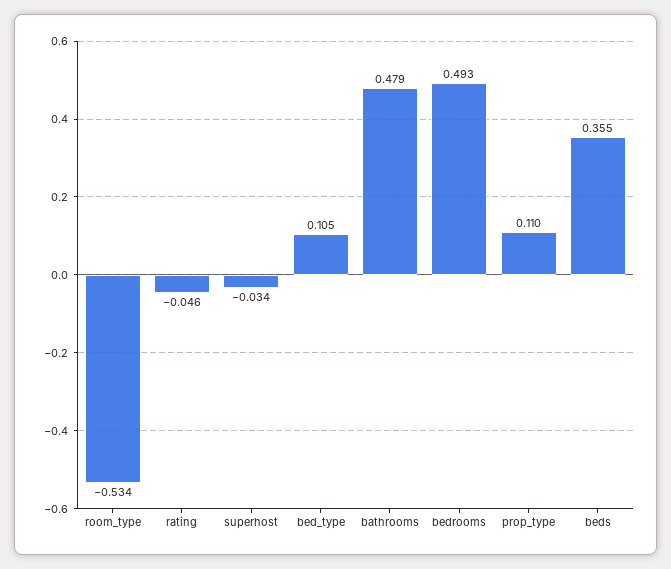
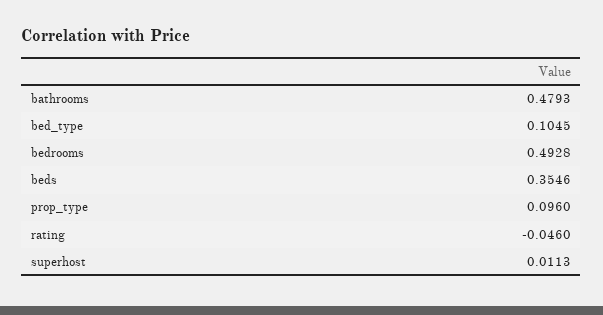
  {
-   "room_type": -0.534,
    "rating": -0.046,
-   "superhost": -0.034,
+   "superhost": 0.0113,
    "bed_type": 0.1045,
    "bathrooms": 0.4793,
    "bedrooms": 0.4928,
-   "prop_type": 0.11,
+   "prop_type": 0.096,
    "beds": 0.3546
  }

